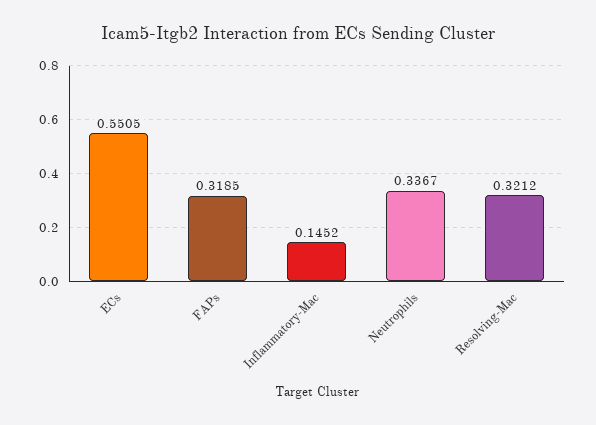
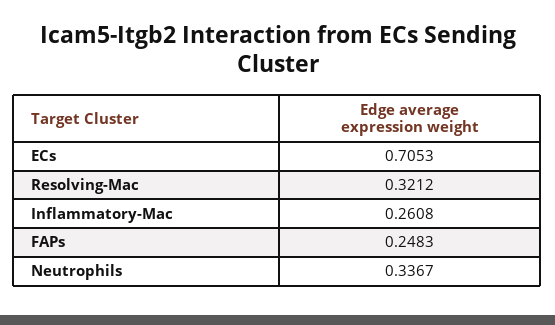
  {
-   "ECs": 0.5505,
+   "ECs": 0.7053,
-   "FAPs": 0.3185,
+   "FAPs": 0.2483,
-   "Inflammatory-Mac": 0.1452,
+   "Inflammatory-Mac": 0.2608,
    "Neutrophils": 0.3367,
    "Resolving-Mac": 0.3212
  }

